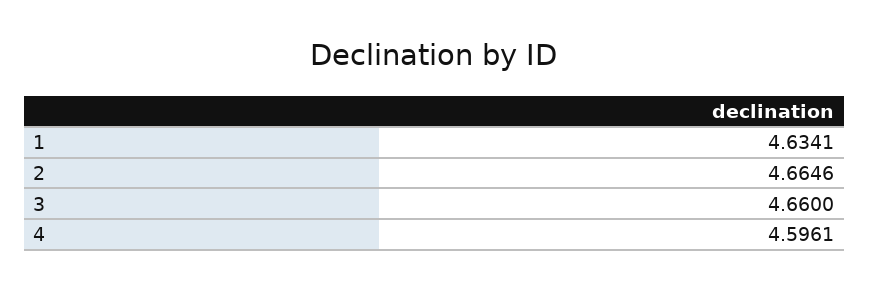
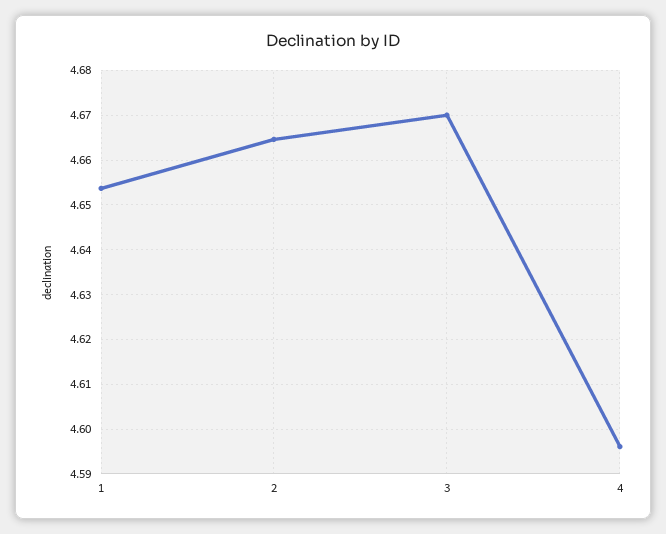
  {
-   "1": 4.6341,
+   "1": 4.654,
    "2": 4.6646,
-   "3": 4.66,
+   "3": 4.67,
    "4": 4.5961
  }

